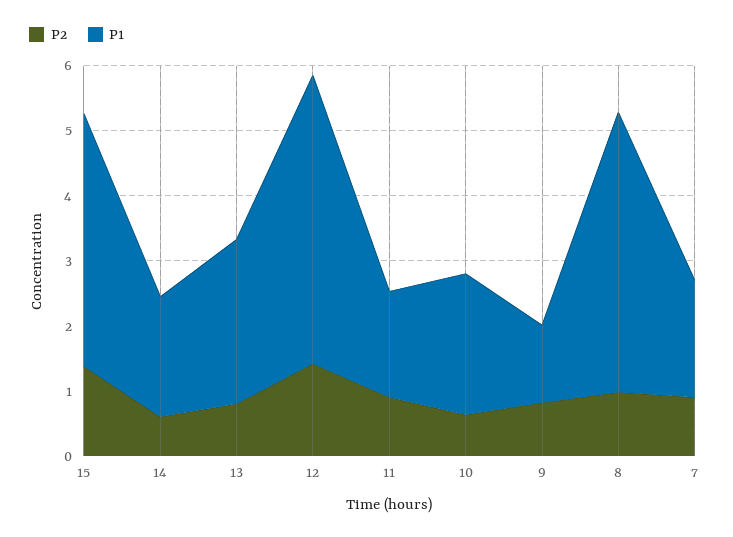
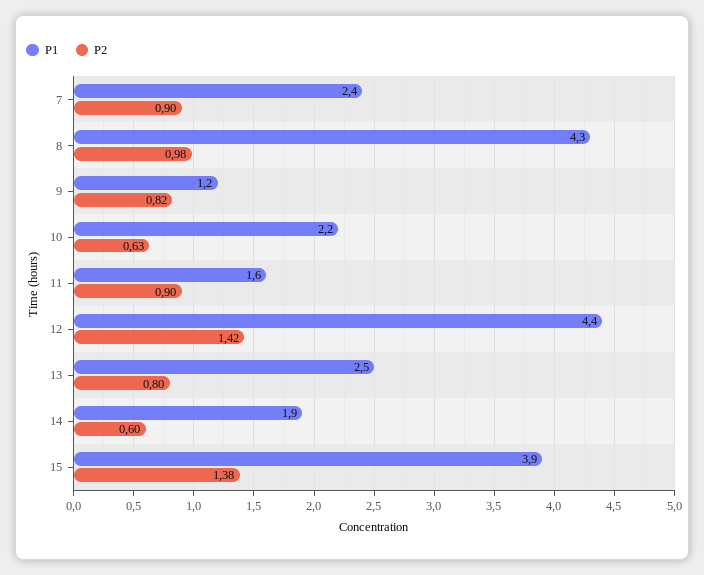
  {
    "P2": {
      "15": 1.38,
      "14": 0.6,
      "13": 0.8,
      "12": 1.42,
      "11": 0.9,
      "10": 0.63,
      "9": 0.82,
      "8": 0.98,
      "7": 0.9
    },
    "P1": {
      "15": 3.9,
      "14": 1.9,
      "13": 2.5,
      "12": 4.4,
      "11": 1.6,
      "10": 2.2,
      "9": 1.2,
      "8": 4.3,
-     "7": 1.8
+     "7": 2.4
    }
  }

